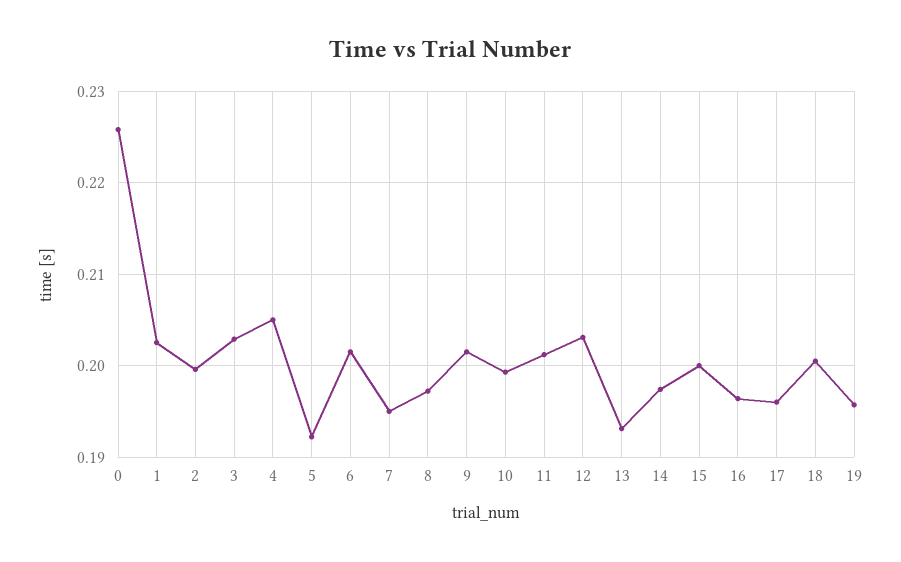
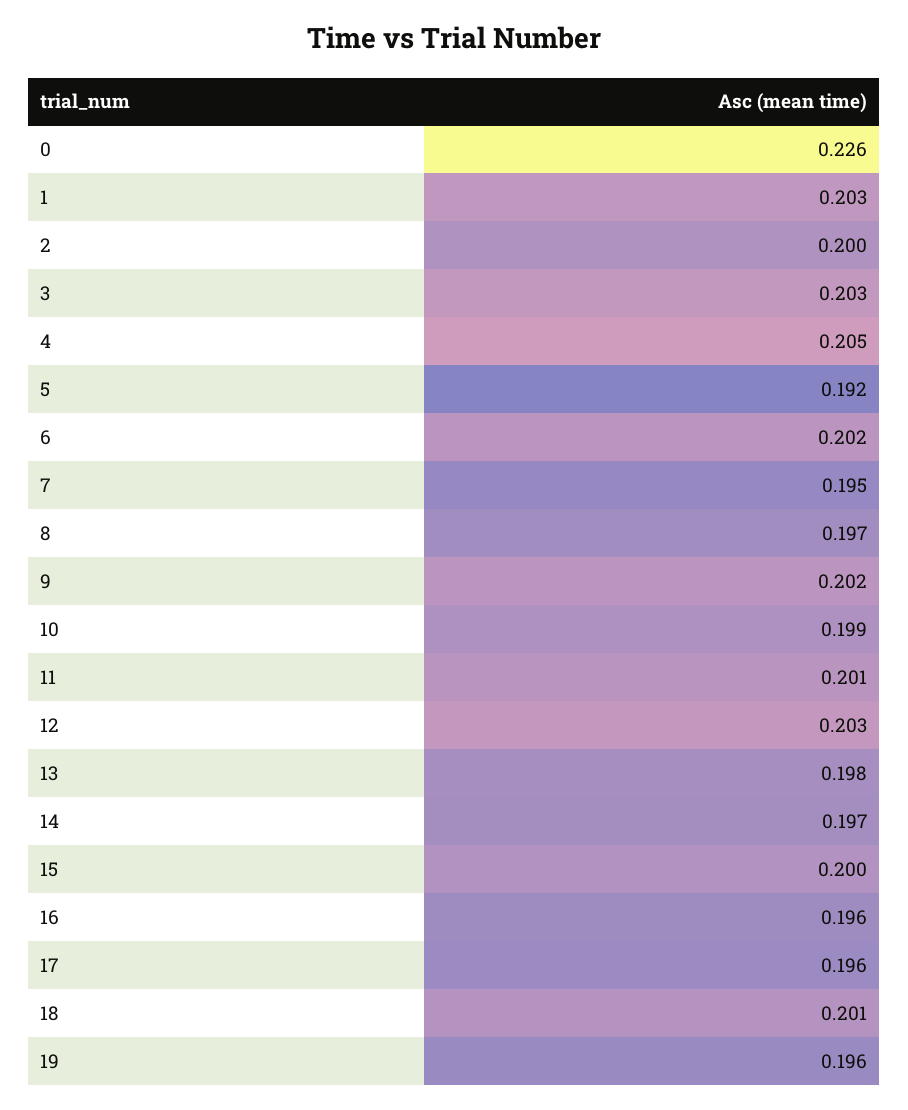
  {
    "0": 0.226,
    "1": 0.203,
    "2": 0.2,
    "3": 0.203,
    "4": 0.205,
    "5": 0.192,
    "6": 0.202,
    "7": 0.195,
    "8": 0.197,
    "9": 0.202,
    "10": 0.199,
    "11": 0.201,
    "12": 0.203,
-   "13": 0.193,
+   "13": 0.198,
    "14": 0.197,
    "15": 0.2,
    "16": 0.196,
    "17": 0.196,
    "18": 0.201,
    "19": 0.196
  }

